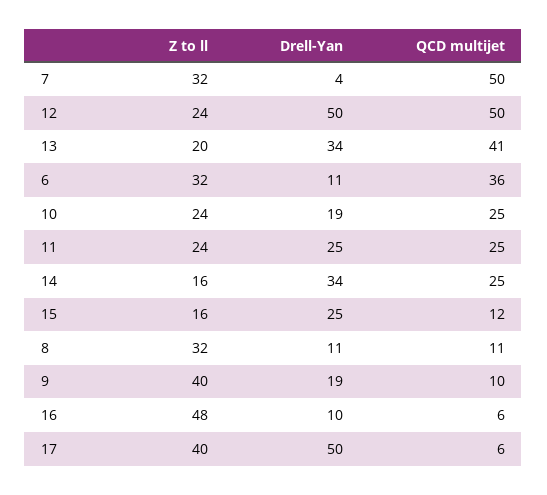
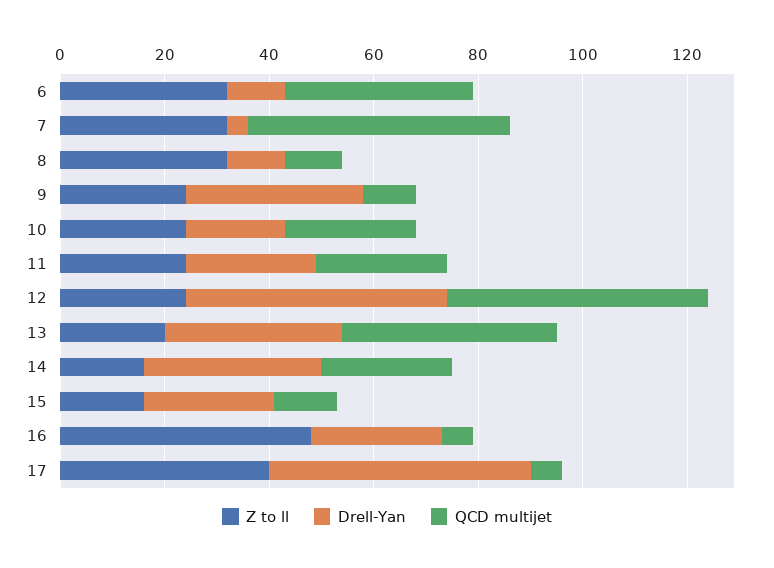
  {
    "Z to ll": {
      "7": 32,
      "12": 24,
      "13": 20,
      "6": 32,
      "10": 24,
      "11": 24,
      "14": 16,
      "15": 16,
      "8": 32,
-     "9": 40,
+     "9": 25,
      "16": 48,
      "17": 40
    },
    "Drell-Yan": {
      "7": 4,
      "12": 50,
      "13": 34,
      "6": 11,
      "10": 19,
      "11": 25,
      "14": 34,
      "15": 25,
      "8": 11,
-     "9": 19,
+     "9": 35,
-     "16": 10,
+     "16": 25,
      "17": 50
    },
    "QCD multijet": {
      "7": 50,
      "12": 50,
      "13": 41,
      "6": 36,
      "10": 25,
      "11": 25,
      "14": 25,
      "15": 12,
      "8": 11,
      "9": 10,
      "16": 6,
      "17": 6
    }
  }

